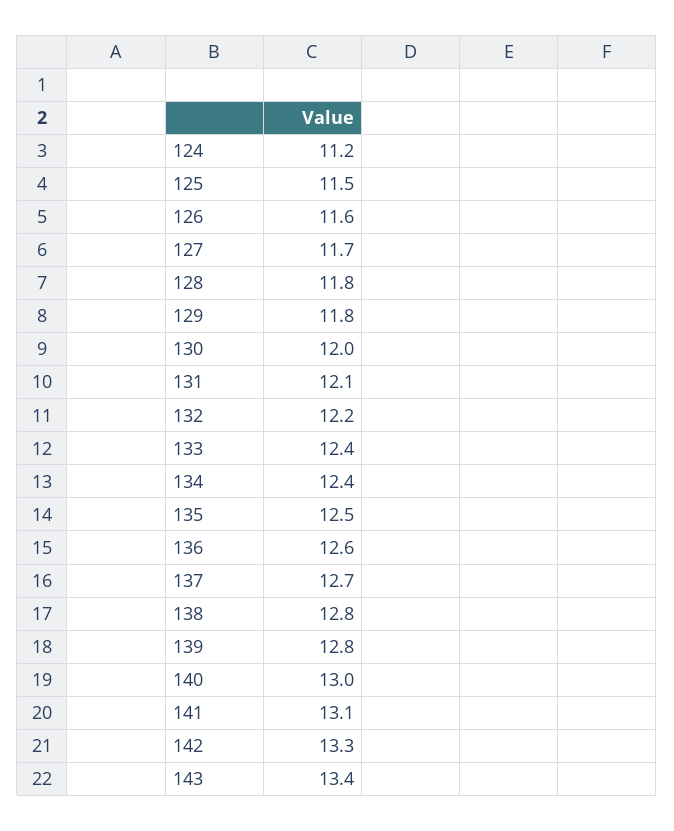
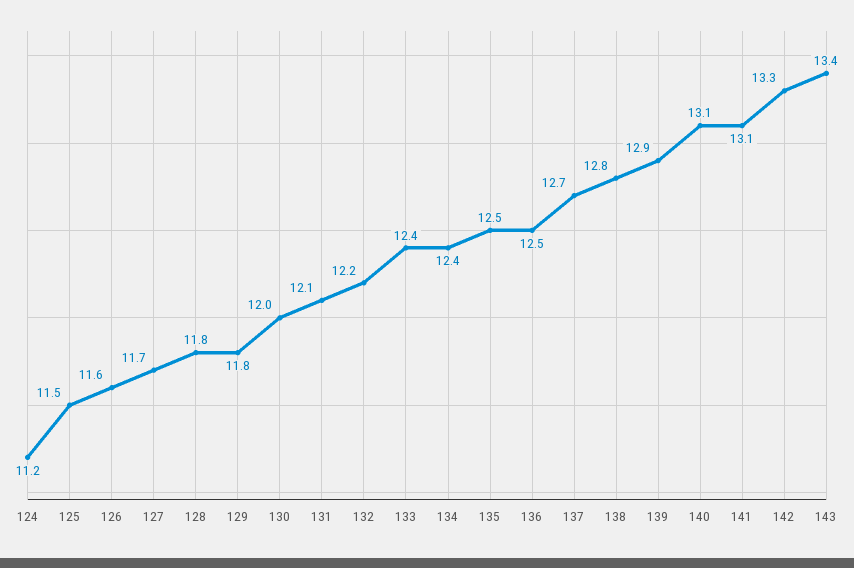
  {
    "124": 11.2,
    "125": 11.5,
    "126": 11.6,
    "127": 11.7,
    "128": 11.8,
    "129": 11.8,
    "130": 12,
    "131": 12.1,
    "132": 12.2,
    "133": 12.4,
    "134": 12.4,
    "135": 12.5,
-   "136": 12.6,
+   "136": 12.5,
    "137": 12.7,
    "138": 12.8,
-   "139": 12.8,
+   "139": 12.9,
-   "140": 13,
+   "140": 13.1,
    "141": 13.1,
    "142": 13.3,
    "143": 13.4
  }

